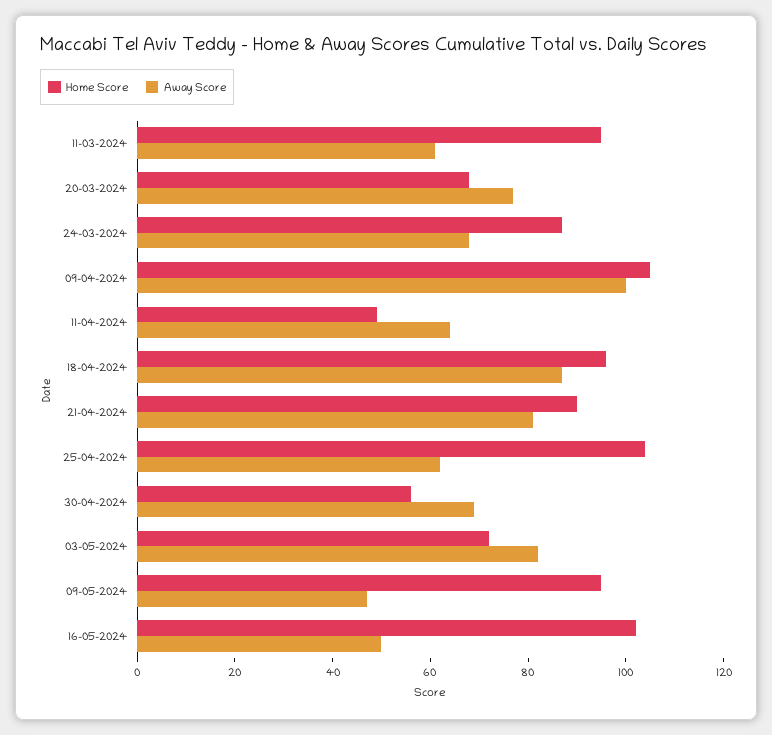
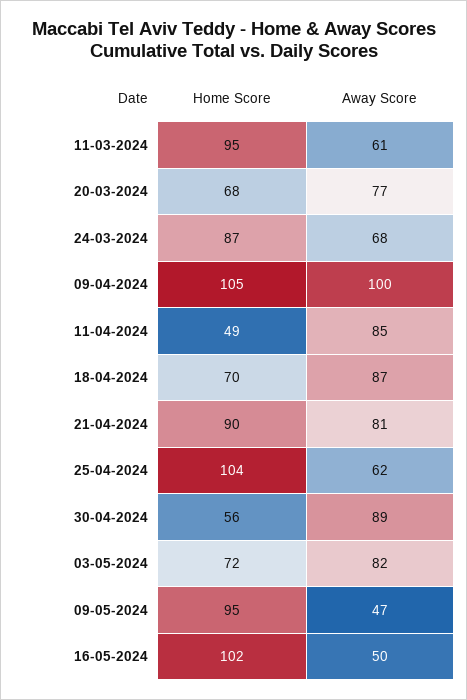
  {
    "Home Score": {
      "11-03-2024": 95,
      "20-03-2024": 68,
      "24-03-2024": 87,
      "09-04-2024": 105,
      "11-04-2024": 49,
-     "18-04-2024": 95,
+     "18-04-2024": 70,
      "21-04-2024": 90,
      "25-04-2024": 104,
      "30-04-2024": 56,
      "03-05-2024": 72,
      "09-05-2024": 95,
      "16-05-2024": 102
    },
    "Away Score": {
      "11-03-2024": 61,
      "20-03-2024": 77,
      "24-03-2024": 68,
      "09-04-2024": 100,
-     "11-04-2024": 65,
+     "11-04-2024": 85,
      "18-04-2024": 87,
      "21-04-2024": 81,
      "25-04-2024": 62,
-     "30-04-2024": 70,
+     "30-04-2024": 89,
      "03-05-2024": 82,
      "09-05-2024": 47,
      "16-05-2024": 50
    }
  }

